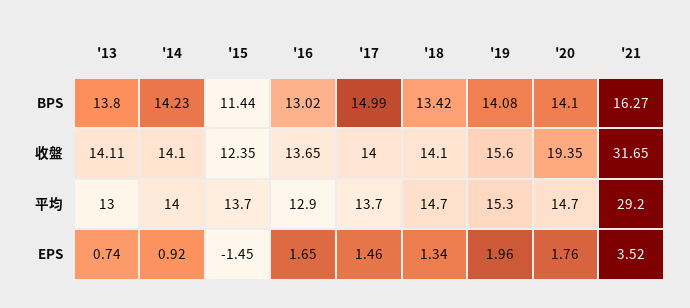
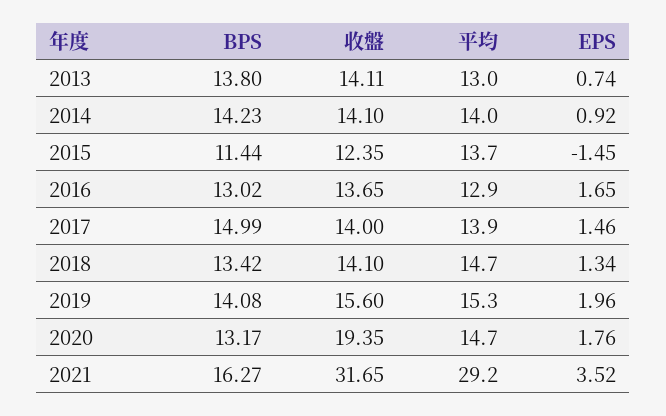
  {
    "'13": {
      "BPS": 13.8,
      "收盤": 14.11,
      "平均": 13,
      "EPS": 0.74
    },
    "'14": {
      "BPS": 14.23,
      "收盤": 14.1,
      "平均": 14,
      "EPS": 0.92
    },
    "'15": {
      "BPS": 11.44,
      "收盤": 12.35,
      "平均": 13.7,
      "EPS": -1.45
    },
    "'16": {
      "BPS": 13.02,
      "收盤": 13.65,
      "平均": 12.9,
      "EPS": 1.65
    },
    "'17": {
      "BPS": 14.99,
      "收盤": 14,
-     "平均": 13.7,
+     "平均": 13.9,
      "EPS": 1.46
    },
    "'18": {
      "BPS": 13.42,
      "收盤": 14.1,
      "平均": 14.7,
      "EPS": 1.34
    },
    "'19": {
      "BPS": 14.08,
      "收盤": 15.6,
      "平均": 15.3,
      "EPS": 1.96
    },
    "'20": {
-     "BPS": 14.1,
+     "BPS": 13.17,
      "收盤": 19.35,
      "平均": 14.7,
      "EPS": 1.76
    },
    "'21": {
      "BPS": 16.27,
      "收盤": 31.65,
      "平均": 29.2,
      "EPS": 3.52
    }
  }

